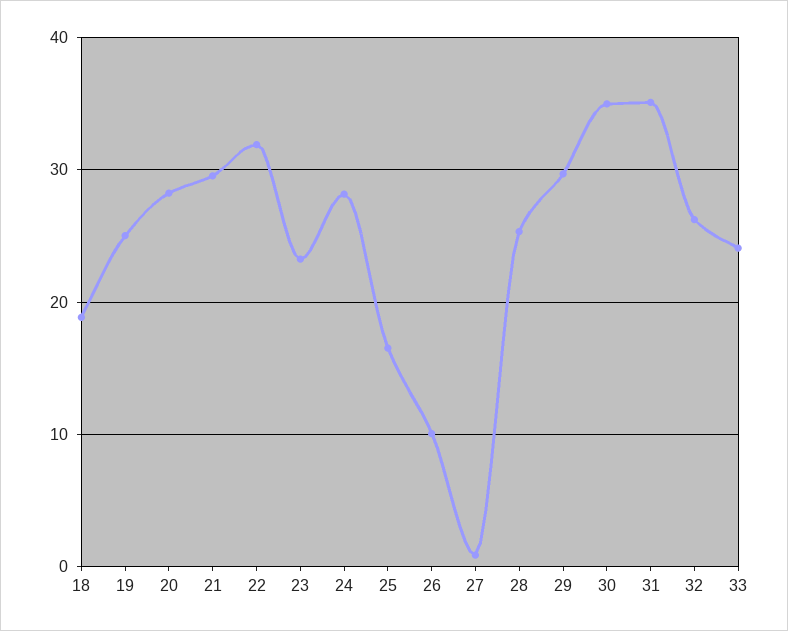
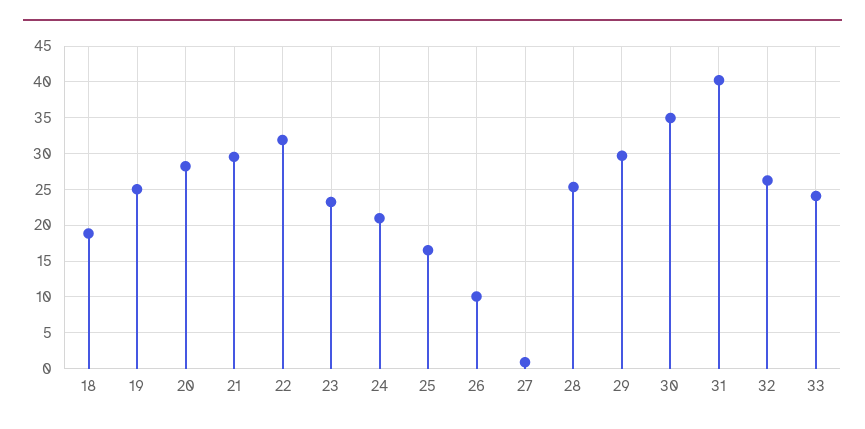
  {
    "18": 19,
    "19": 25,
    "20": 28,
    "21": 30,
    "22": 32,
    "23": 23,
-   "24": 28,
+   "24": 21,
    "25": 17,
    "26": 10,
    "27": 1,
    "28": 25,
    "29": 30,
    "30": 35,
-   "31": 35,
+   "31": 40,
    "32": 26,
    "33": 24
  }

